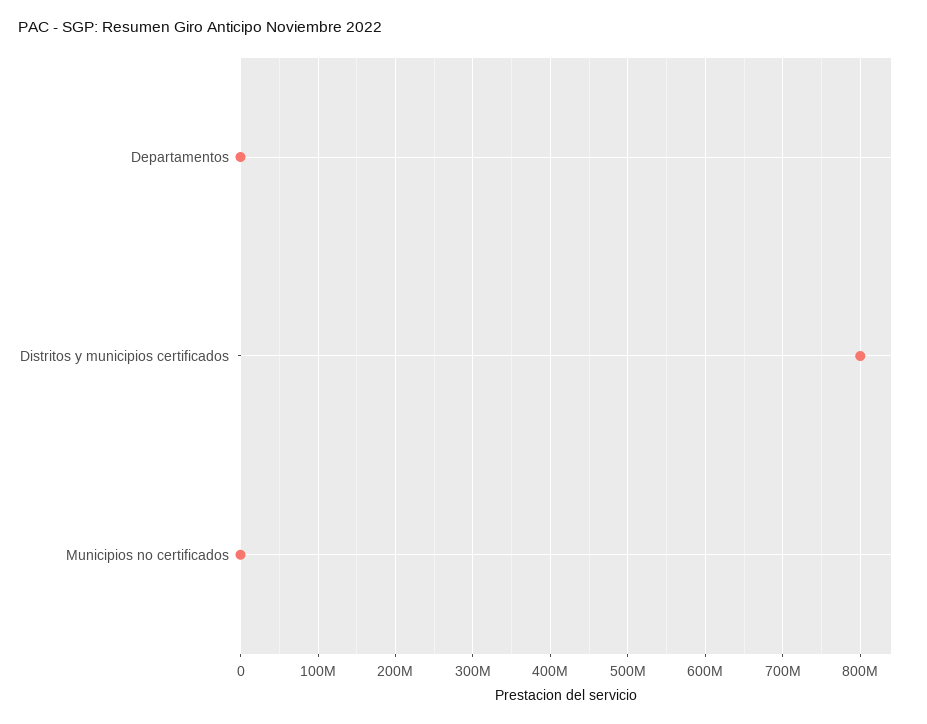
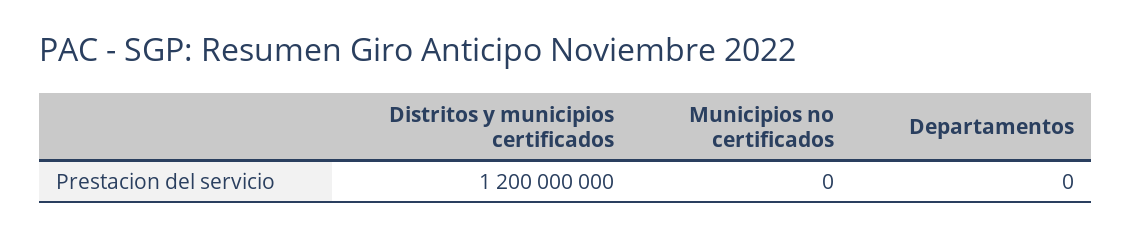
  {
    "Departamentos": 0,
-   "Distritos y municipios certificados": 800000000,
+   "Distritos y municipios certificados": 1200000000,
    "Municipios no certificados": 0
  }

